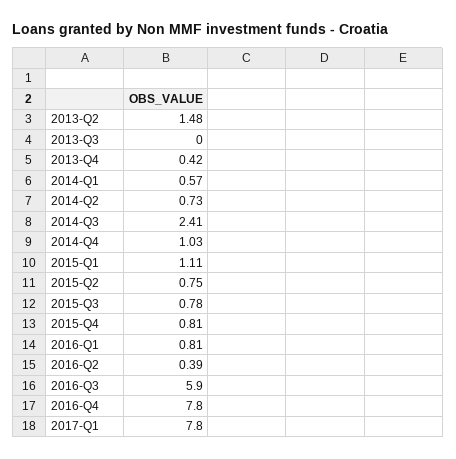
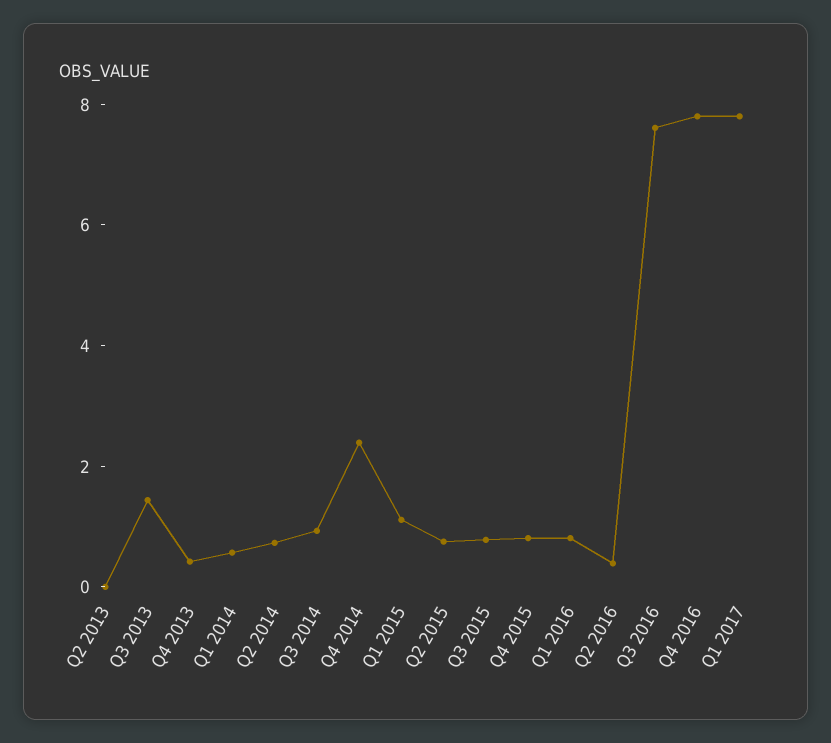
  {
-   "2013-Q2": 1.48,
+   "2013-Q2": 0,
-   "2013-Q3": 0,
+   "2013-Q3": 1.5,
    "2013-Q4": 0.42,
    "2014-Q1": 0.57,
    "2014-Q2": 0.73,
-   "2014-Q3": 2.41,
+   "2014-Q3": 1,
-   "2014-Q4": 1.03,
+   "2014-Q4": 2.5,
    "2015-Q1": 1.11,
    "2015-Q2": 0.75,
    "2015-Q3": 0.78,
    "2015-Q4": 0.81,
    "2016-Q1": 0.81,
    "2016-Q2": 0.39,
-   "2016-Q3": 5.9,
+   "2016-Q3": 7.5,
    "2016-Q4": 7.8,
    "2017-Q1": 7.8
  }

